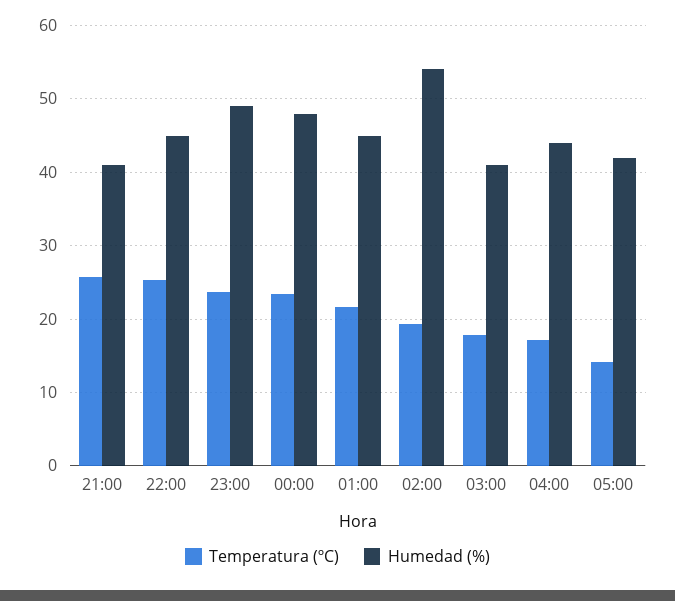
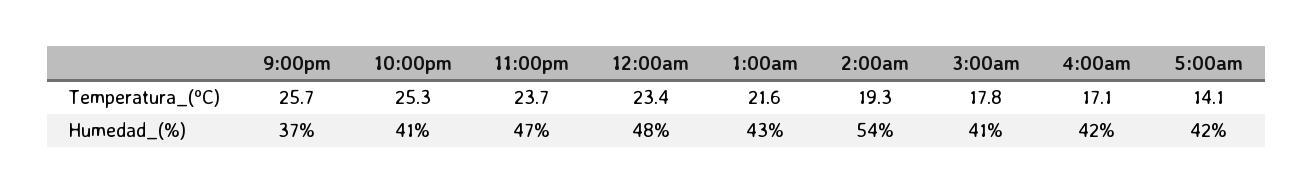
  {
    "Temperatura (ºC)": {
      "21:00": 25.7,
      "22:00": 25.3,
      "23:00": 23.7,
      "00:00": 23.4,
      "01:00": 21.6,
      "02:00": 19.3,
      "03:00": 17.8,
      "04:00": 17.1,
      "05:00": 14.1
    },
    "Humedad (%)": {
-     "21:00": 41,
+     "21:00": 37,
-     "22:00": 45,
+     "22:00": 41,
-     "23:00": 49,
+     "23:00": 47,
      "00:00": 48,
-     "01:00": 45,
+     "01:00": 43,
      "02:00": 54,
      "03:00": 41,
-     "04:00": 44,
+     "04:00": 42,
      "05:00": 42
    }
  }

